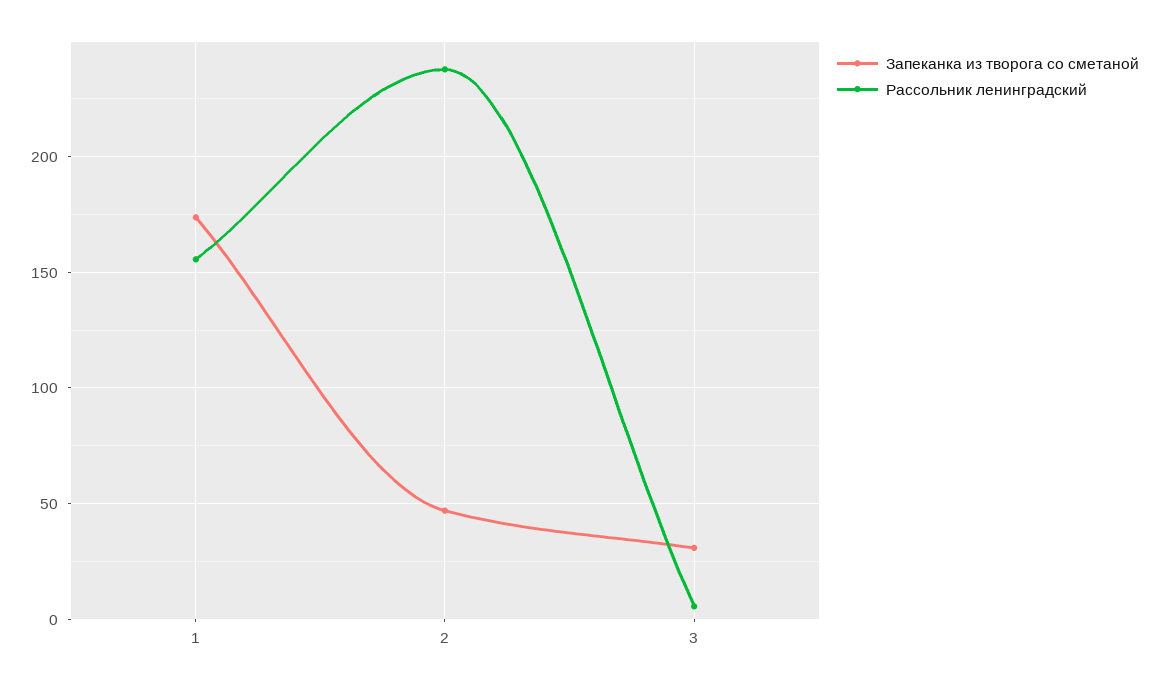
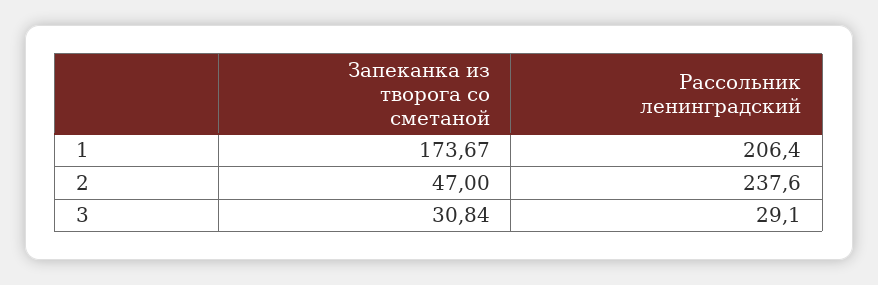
  {
    "Запеканка из творога со сметаной": {
      "1": 173.67,
      "2": 47,
      "3": 30.84
    },
    "Рассольник ленинградский": {
-     "1": 155,
+     "1": 206.4,
      "2": 237.6,
-     "3": 5
+     "3": 29.1
    }
  }

